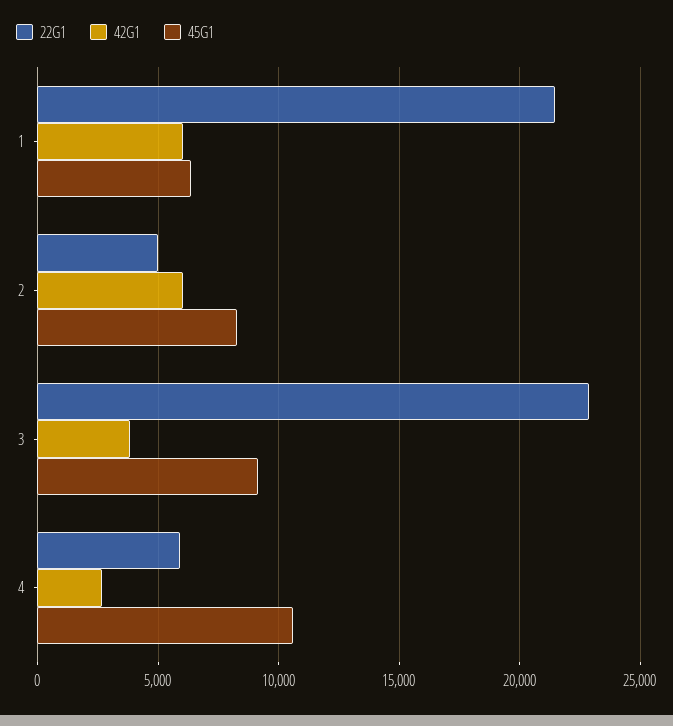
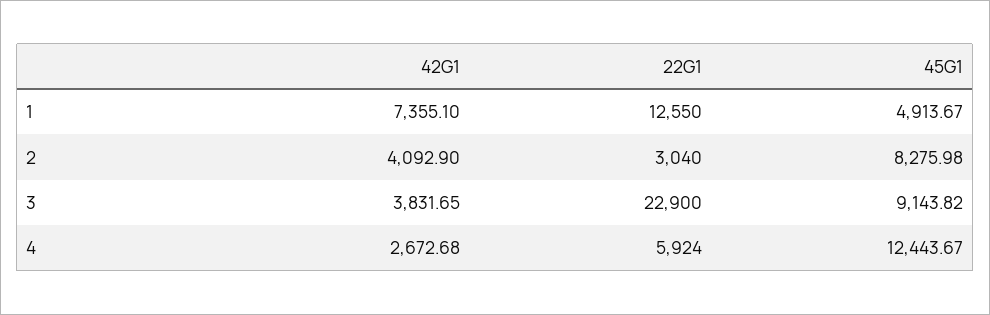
  {
    "22G1": {
-     "1": 21500,
+     "1": 12550,
-     "2": 5000,
+     "2": 3040,
      "3": 22900,
      "4": 5924
    },
    "42G1": {
-     "1": 6000,
+     "1": 7355.1,
-     "2": 6000,
+     "2": 4092.9,
      "3": 3831.65,
      "4": 2672.68
    },
    "45G1": {
-     "1": 6500,
+     "1": 4913.67,
      "2": 8275.98,
      "3": 9143.82,
-     "4": 10500
+     "4": 12443.67
    }
  }

